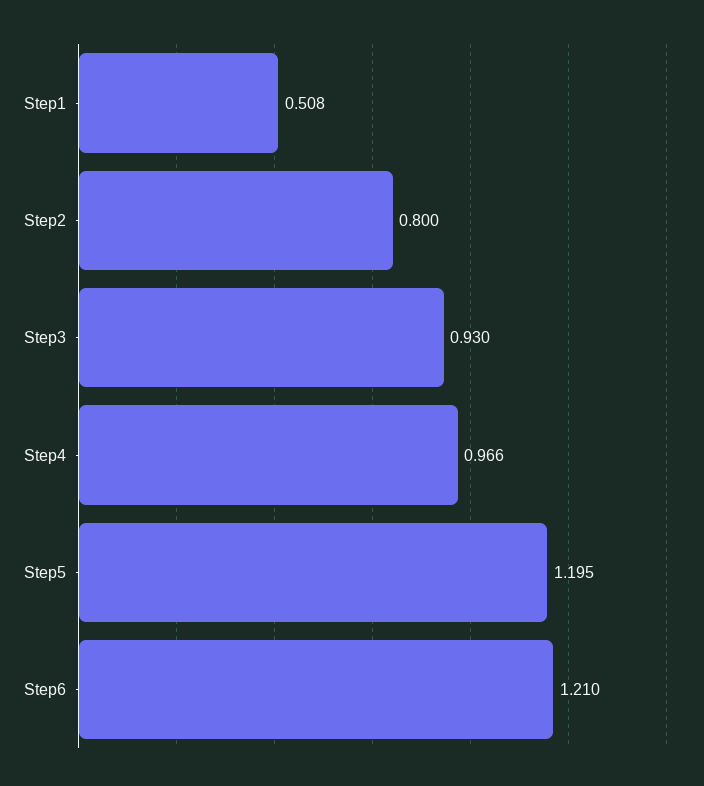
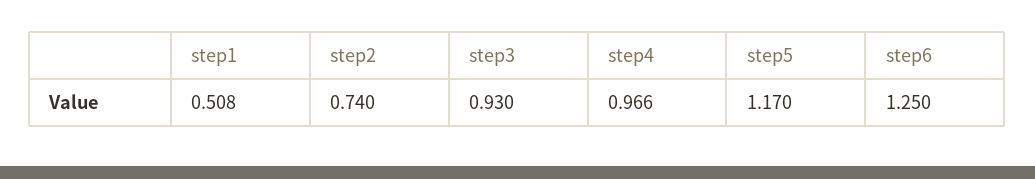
  {
    "Step1": 0.508,
-   "Step2": 0.8,
+   "Step2": 0.74,
    "Step3": 0.93,
    "Step4": 0.966,
-   "Step5": 1.195,
+   "Step5": 1.17,
-   "Step6": 1.21
+   "Step6": 1.25
  }

